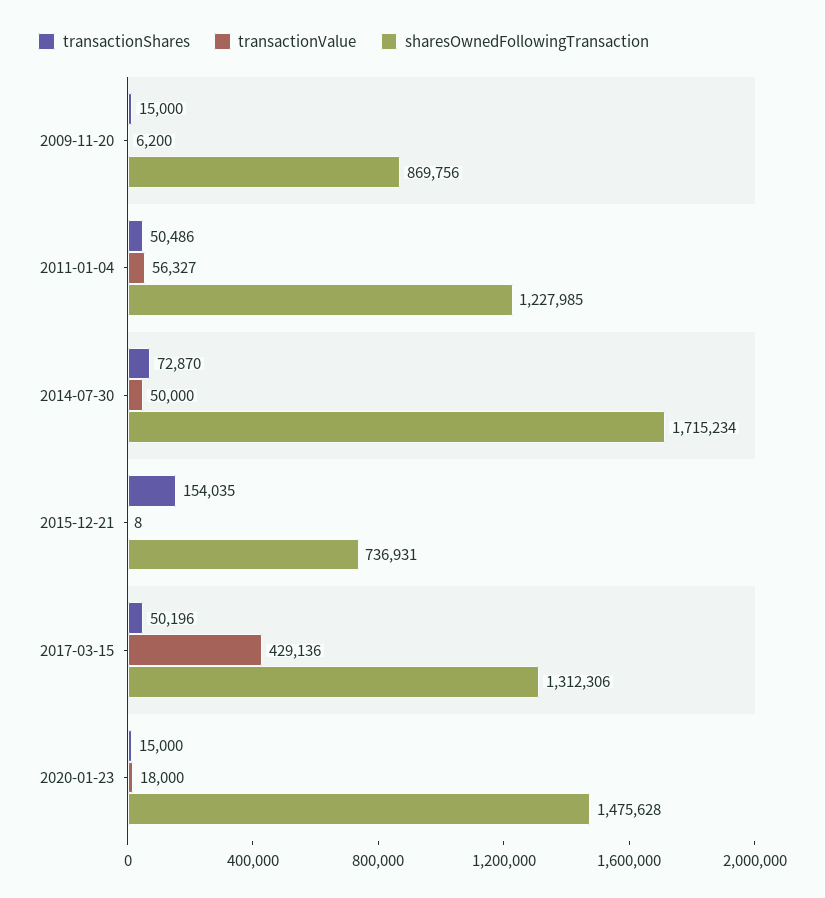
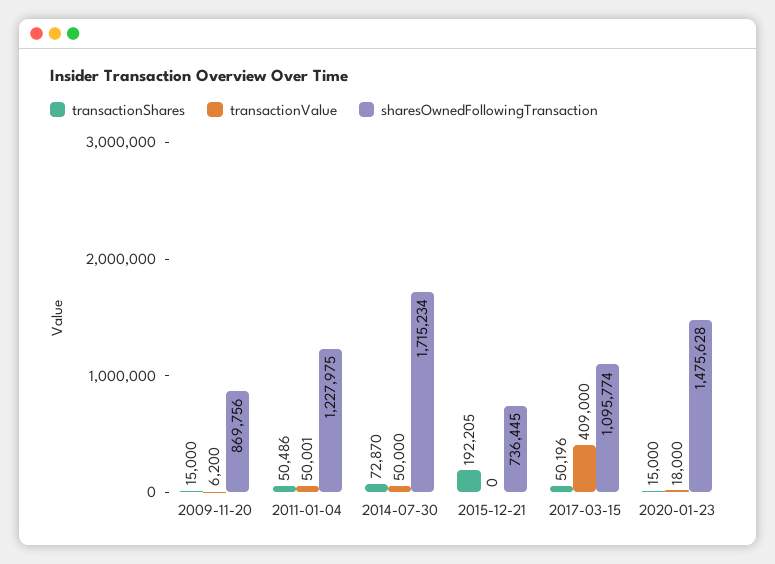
  {
    "transactionShares": {
      "2009-11-20": 15000,
      "2011-01-04": 50486,
      "2014-07-30": 72870,
-     "2015-12-21": 154035,
+     "2015-12-21": 192205,
      "2017-03-15": 50196,
      "2020-01-23": 15000
    },
    "transactionValue": {
      "2009-11-20": 6200,
-     "2011-01-04": 56327,
+     "2011-01-04": 50001,
      "2014-07-30": 50000,
-     "2015-12-21": 8,
+     "2015-12-21": 0,
-     "2017-03-15": 429136,
+     "2017-03-15": 409000,
      "2020-01-23": 18000
    },
    "sharesOwnedFollowingTransaction": {
      "2009-11-20": 869756,
-     "2011-01-04": 1227985,
+     "2011-01-04": 1227975,
      "2014-07-30": 1715234,
-     "2015-12-21": 736931,
+     "2015-12-21": 736445,
-     "2017-03-15": 1312306,
+     "2017-03-15": 1095774,
      "2020-01-23": 1475628
    }
  }

